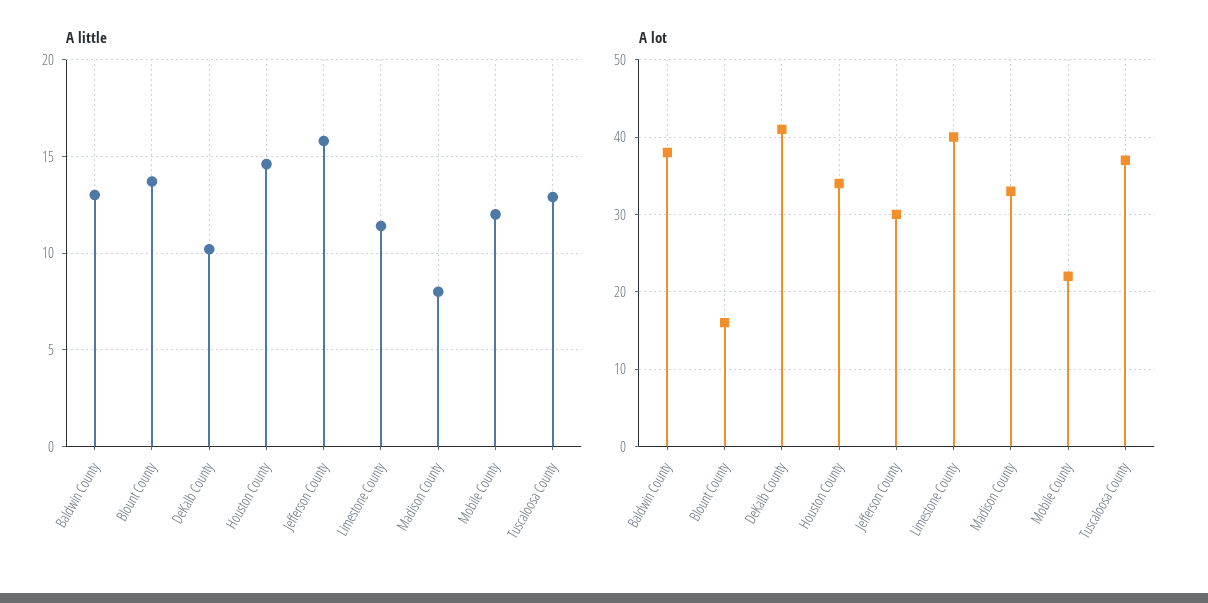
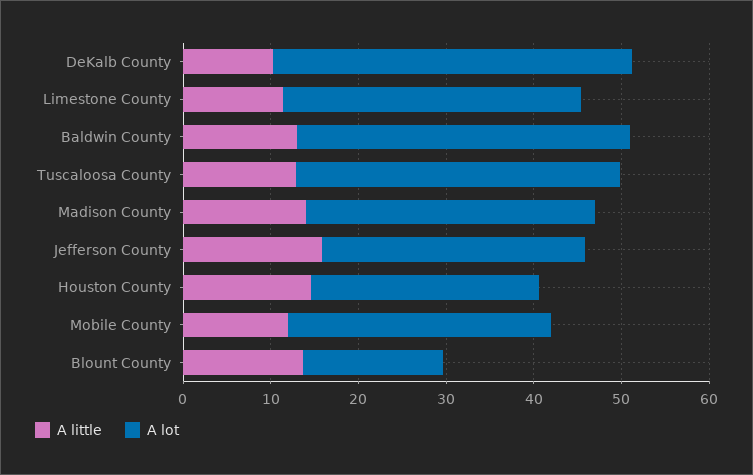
  {
    "A little": {
      "Baldwin County": 13,
      "Blount County": 13.5,
      "DeKalb County": 10,
      "Houston County": 14.5,
      "Jefferson County": 16,
      "Limestone County": 11.5,
-     "Madison County": 8,
+     "Madison County": 14,
      "Mobile County": 12,
      "Tuscaloosa County": 13
    },
    "A lot": {
      "Baldwin County": 38,
      "Blount County": 16,
      "DeKalb County": 41,
-     "Houston County": 34,
+     "Houston County": 26,
      "Jefferson County": 30,
-     "Limestone County": 40,
+     "Limestone County": 34,
      "Madison County": 33,
-     "Mobile County": 22,
+     "Mobile County": 30,
      "Tuscaloosa County": 37
    }
  }

